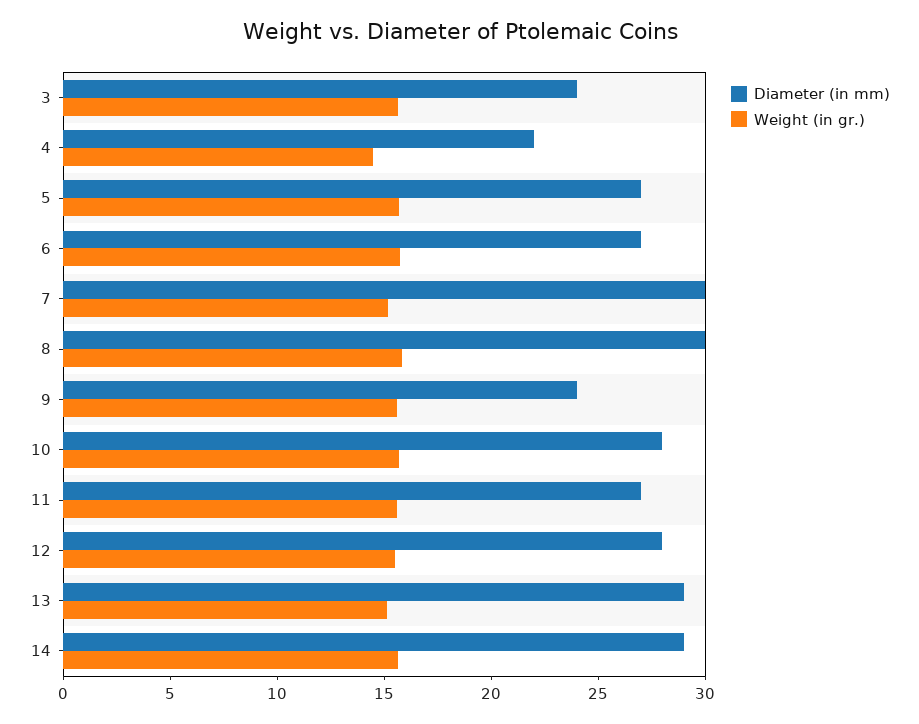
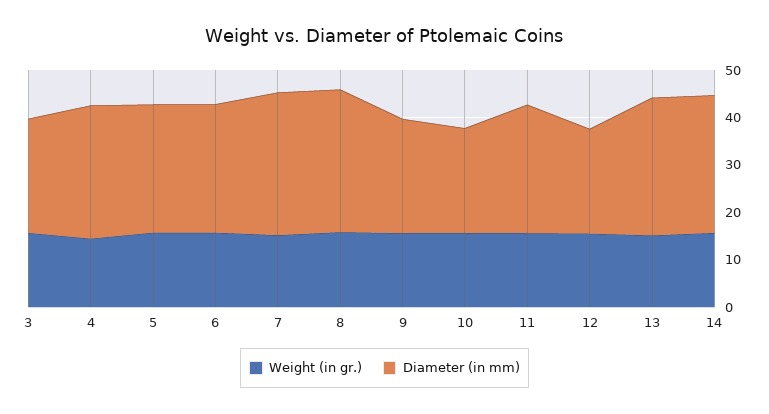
  {
    "Diameter (in mm)": {
      "3": 24,
-     "4": 22,
+     "4": 28,
      "5": 27,
      "6": 27,
      "7": 30,
      "8": 30,
      "9": 24,
-     "10": 28,
+     "10": 22,
      "11": 27,
-     "12": 28,
+     "12": 22,
      "13": 29,
      "14": 29
    },
    "Weight (in gr.)": {
      "3": 16,
      "4": 14,
      "5": 16,
      "6": 16,
      "7": 15,
      "8": 16,
      "9": 16,
      "10": 16,
      "11": 16,
      "12": 16,
      "13": 15,
      "14": 16
    }
  }

